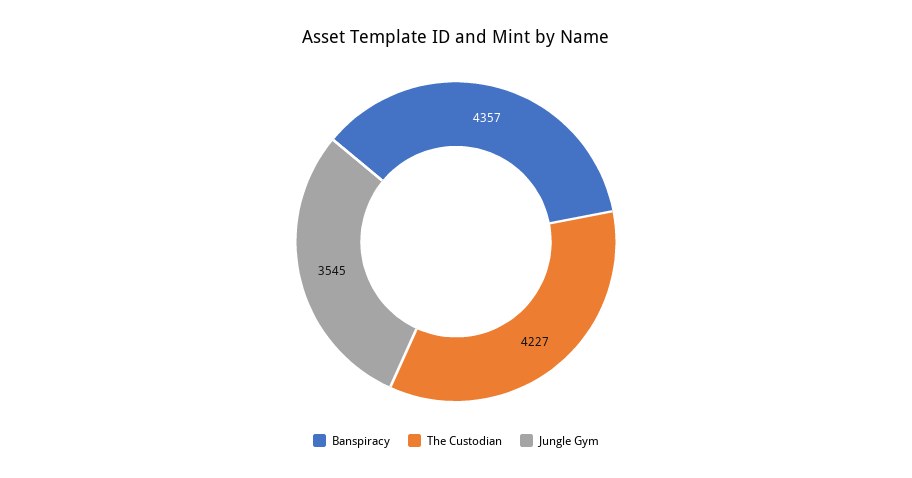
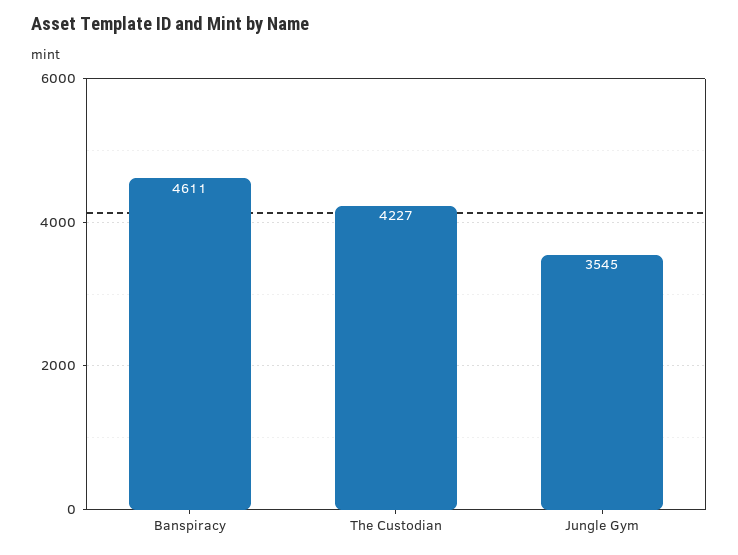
  {
-   "Banspiracy": 4357,
+   "Banspiracy": 4611,
    "The Custodian": 4227,
    "Jungle Gym": 3545
  }

